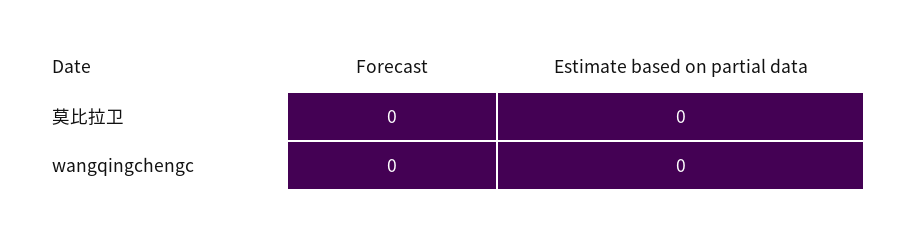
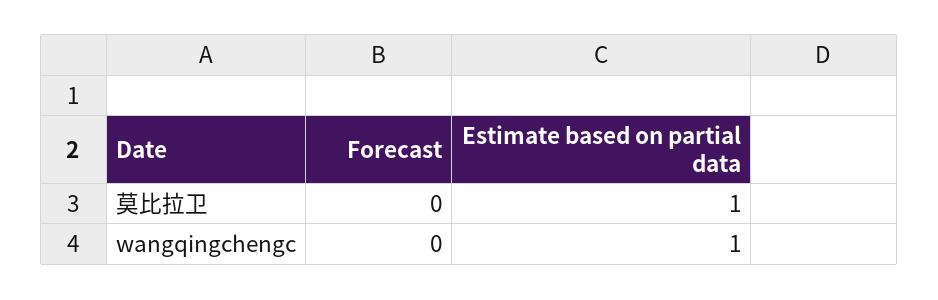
  {
    "Forecast": {
      "莫比拉卫": 0,
      "wangqingchengc": 0
    },
    "Estimate based on partial data": {
-     "莫比拉卫": 0,
+     "莫比拉卫": 1,
-     "wangqingchengc": 0
+     "wangqingchengc": 1
    }
  }

